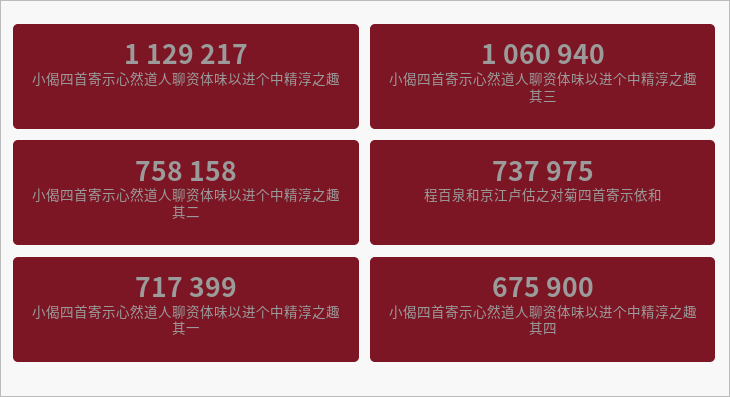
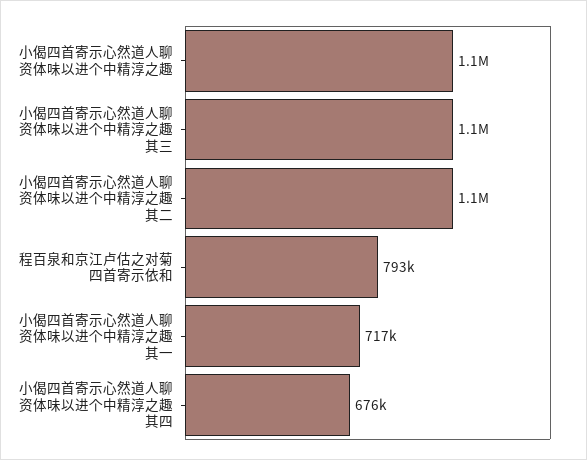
  {
    "小偈四首寄示心然道人聊资体味以进个中精淳之趣": 1129217,
    "小偈四首寄示心然道人聊资体味以进个中精淳之趣 其三": 1060940,
-   "小偈四首寄示心然道人聊资体味以进个中精淳之趣 其二": 758158,
+   "小偈四首寄示心然道人聊资体味以进个中精淳之趣 其二": 1100000,
-   "程百泉和京江卢估之对菊四首寄示依和": 737975,
+   "程百泉和京江卢估之对菊四首寄示依和": 793000,
    "小偈四首寄示心然道人聊资体味以进个中精淳之趣 其一": 717399,
    "小偈四首寄示心然道人聊资体味以进个中精淳之趣 其四": 675900
  }

